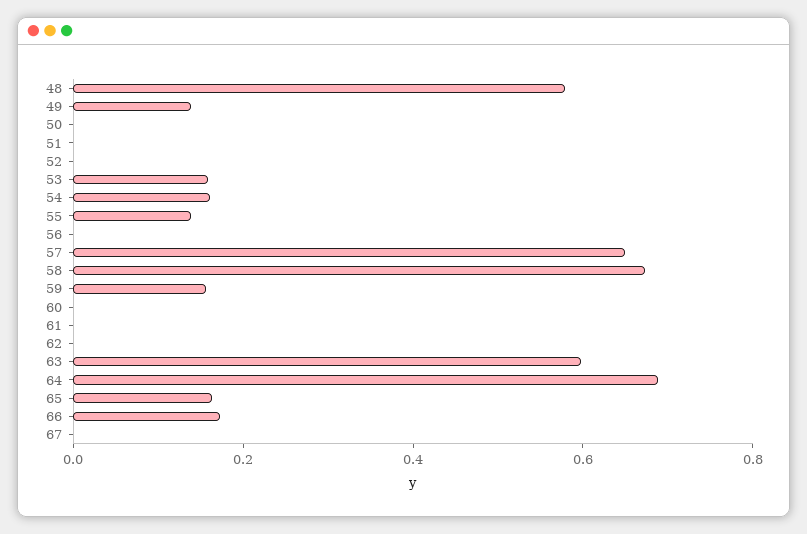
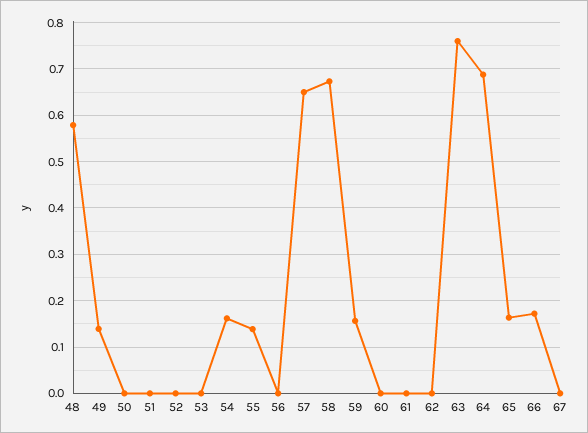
  {
    "48": 0.58,
    "49": 0.14,
    "50": 0,
    "51": 0,
    "52": 0,
-   "53": 0.15,
+   "53": 0,
    "54": 0.16,
    "55": 0.14,
    "56": 0,
    "57": 0.64,
    "58": 0.68,
    "59": 0.16,
    "60": 0,
    "61": 0,
    "62": 0,
-   "63": 0.6,
+   "63": 0.76,
    "64": 0.68,
    "65": 0.16,
    "66": 0.18,
    "67": 0
  }

